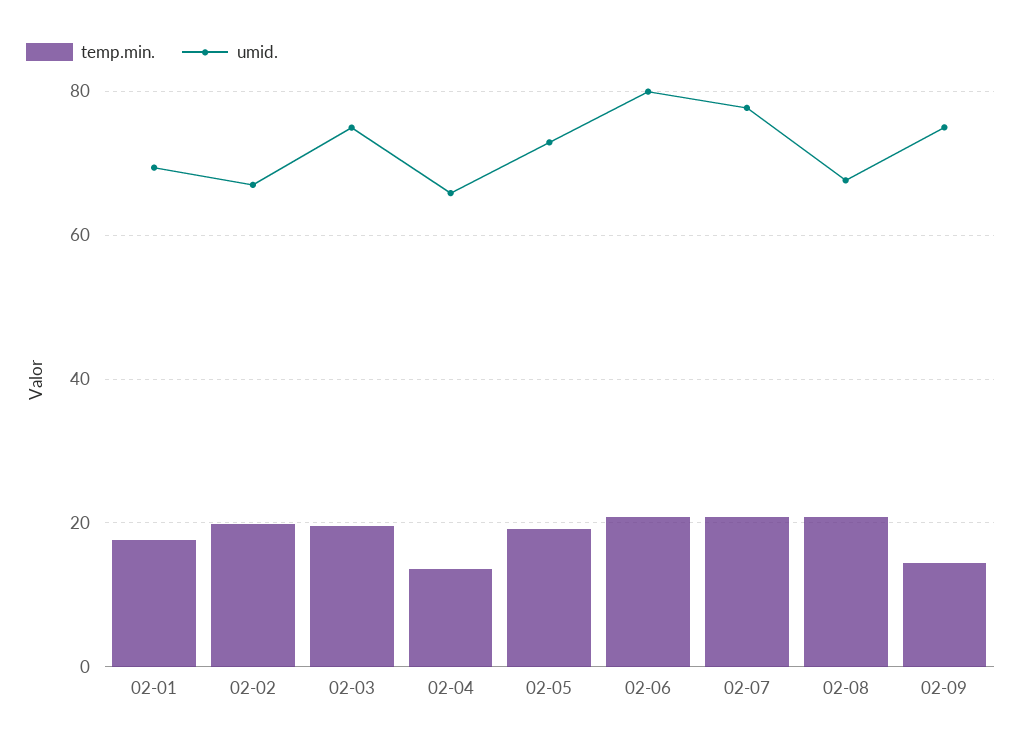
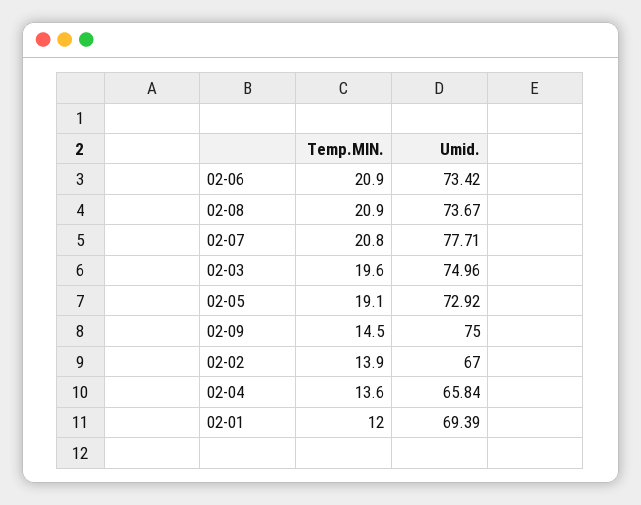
  {
    "temp.min.": {
-     "02-01": 18,
+     "02-01": 12,
-     "02-02": 20,
+     "02-02": 13.9,
      "02-03": 19.6,
      "02-04": 13.6,
      "02-05": 19.1,
      "02-06": 20.9,
      "02-07": 20.8,
      "02-08": 20.9,
      "02-09": 14.5
    },
    "umid.": {
      "02-01": 69.39,
      "02-02": 67,
      "02-03": 74.96,
      "02-04": 65.84,
      "02-05": 72.92,
-     "02-06": 80,
+     "02-06": 73.42,
      "02-07": 77.71,
-     "02-08": 68,
+     "02-08": 73.67,
      "02-09": 75
    }
  }

